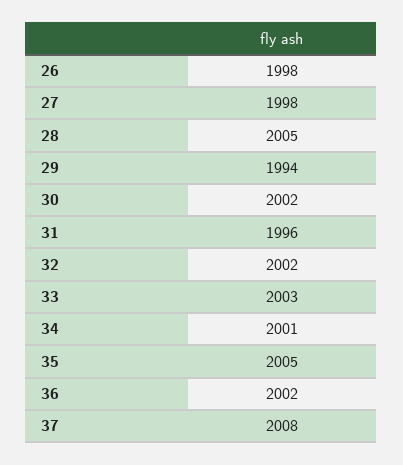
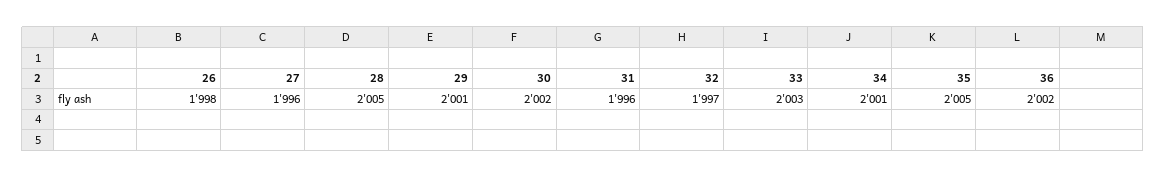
  {
    "26": 1998,
-   "27": 1998,
+   "27": 1996,
    "28": 2005,
-   "29": 1994,
+   "29": 2001,
    "30": 2002,
    "31": 1996,
-   "32": 2002,
+   "32": 1997,
    "33": 2003,
    "34": 2001,
    "35": 2005,
-   "36": 2002,
+   "36": 2002
-   "37": 2008
  }

